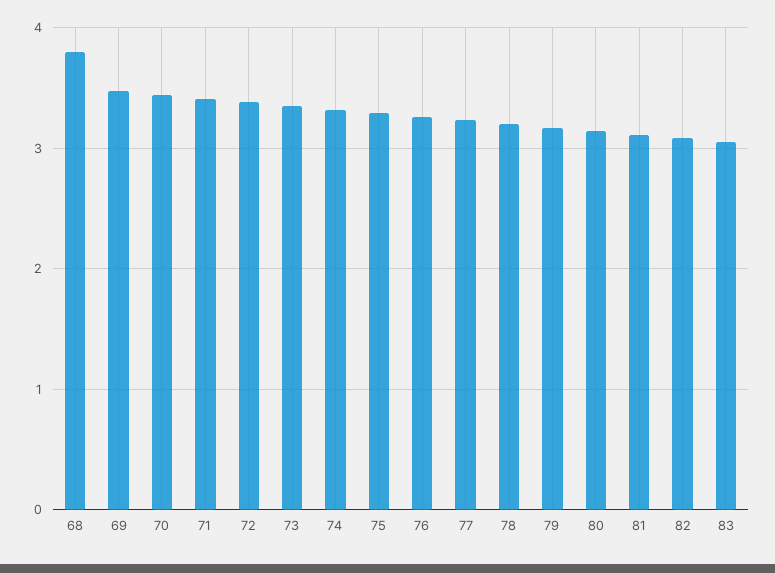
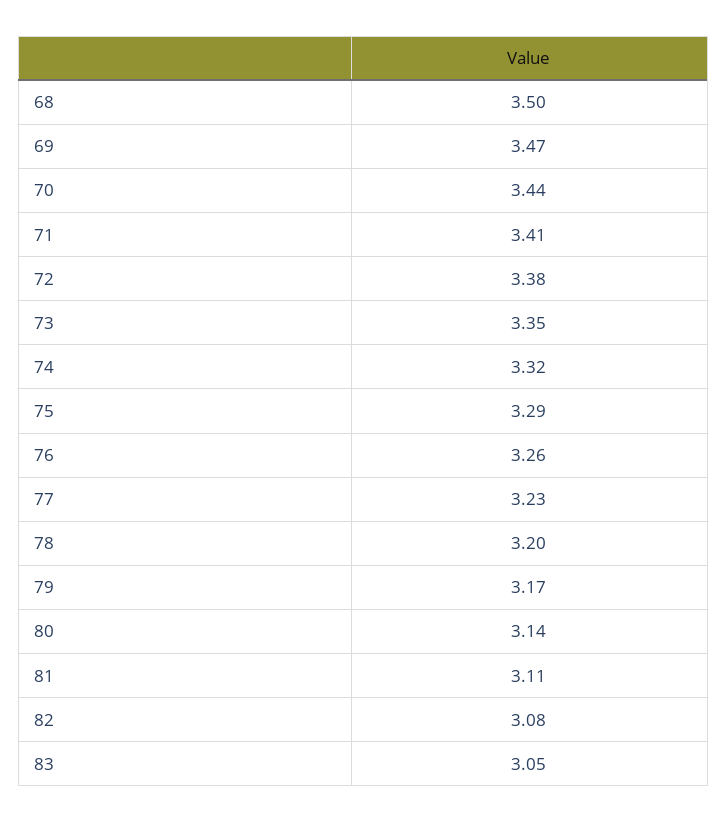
  {
-   "68": 3.8,
+   "68": 3.5,
    "69": 3.47,
    "70": 3.44,
    "71": 3.41,
    "72": 3.38,
    "73": 3.35,
    "74": 3.32,
    "75": 3.29,
    "76": 3.26,
    "77": 3.23,
    "78": 3.2,
    "79": 3.17,
    "80": 3.14,
    "81": 3.11,
    "82": 3.08,
    "83": 3.05
  }

